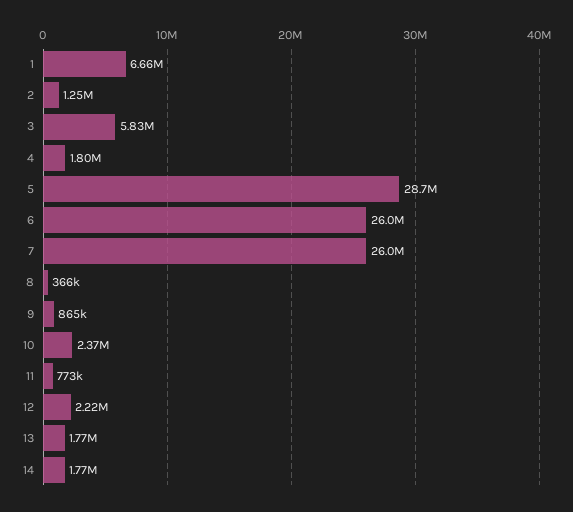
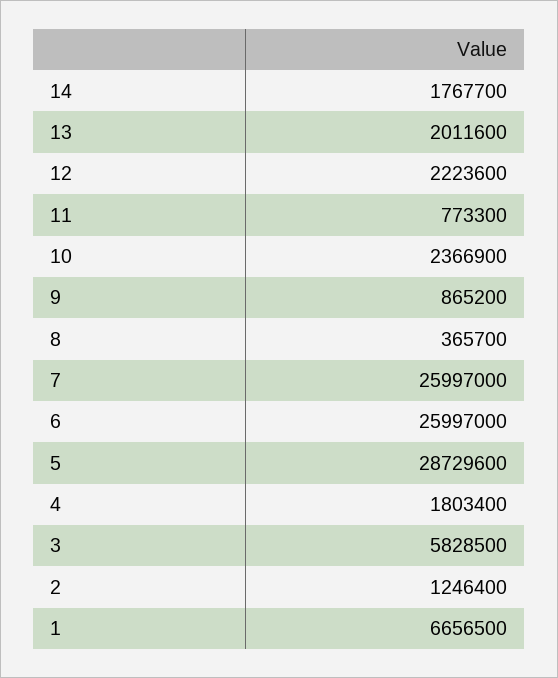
  {
    "1": 6656500,
    "2": 1246400,
    "3": 5828500,
    "4": 1803400,
    "5": 28729600,
    "6": 25997000,
    "7": 25997000,
    "8": 365700,
    "9": 865200,
    "10": 2366900,
    "11": 773300,
    "12": 2223600,
-   "13": 1770000,
+   "13": 2011600,
    "14": 1767700
  }

